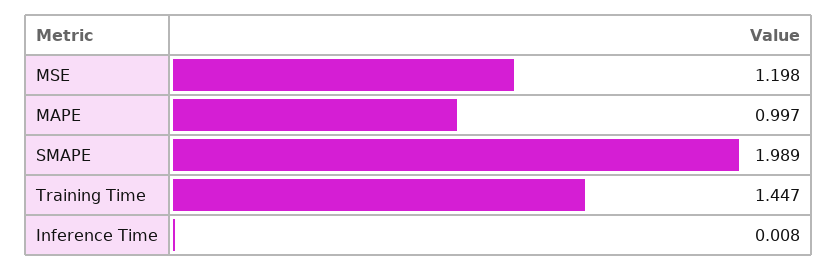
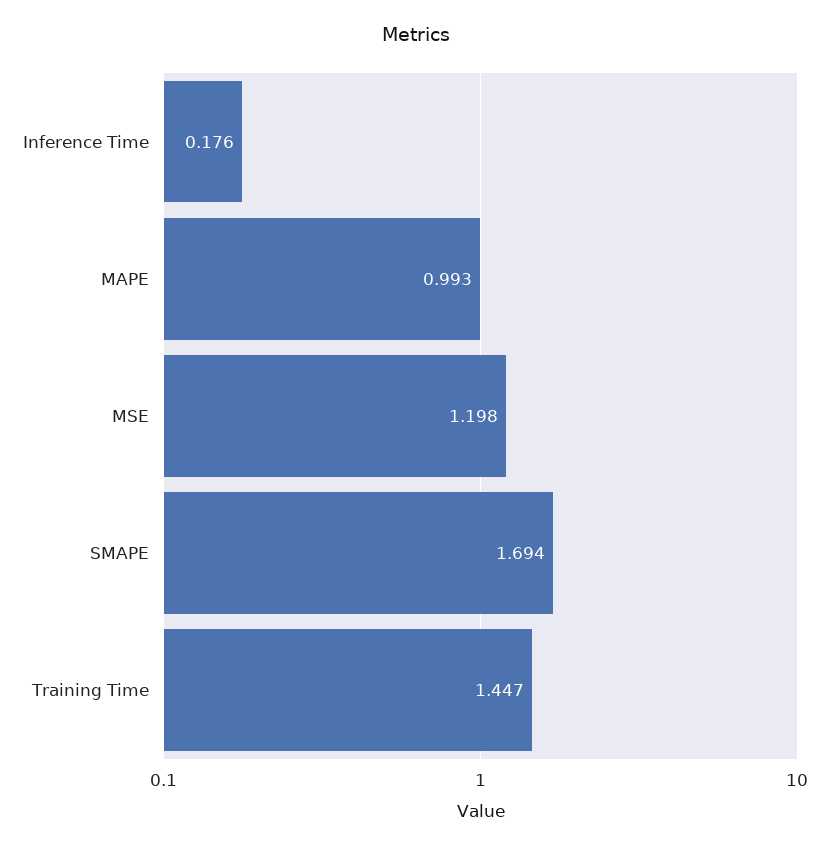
  {
    "MSE": 1.198,
-   "MAPE": 0.997,
+   "MAPE": 0.993,
-   "SMAPE": 1.989,
+   "SMAPE": 1.694,
    "Training Time": 1.447,
-   "Inference Time": 0.008
+   "Inference Time": 0.176
  }

